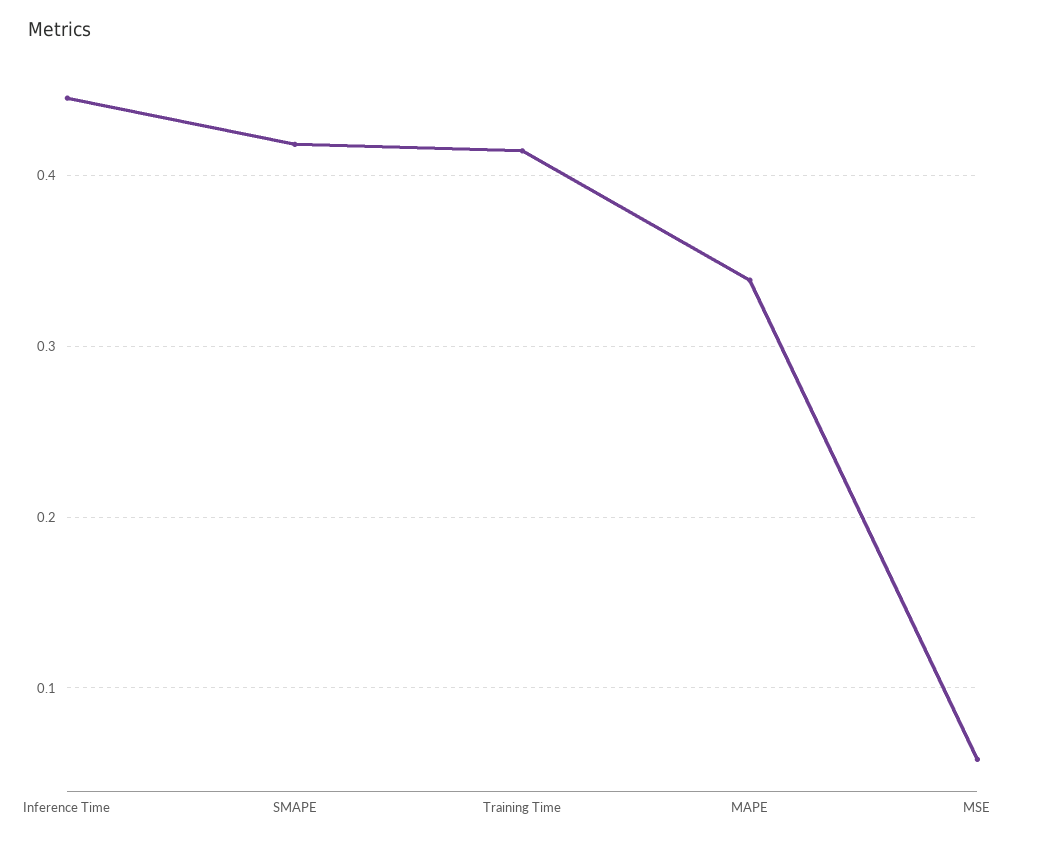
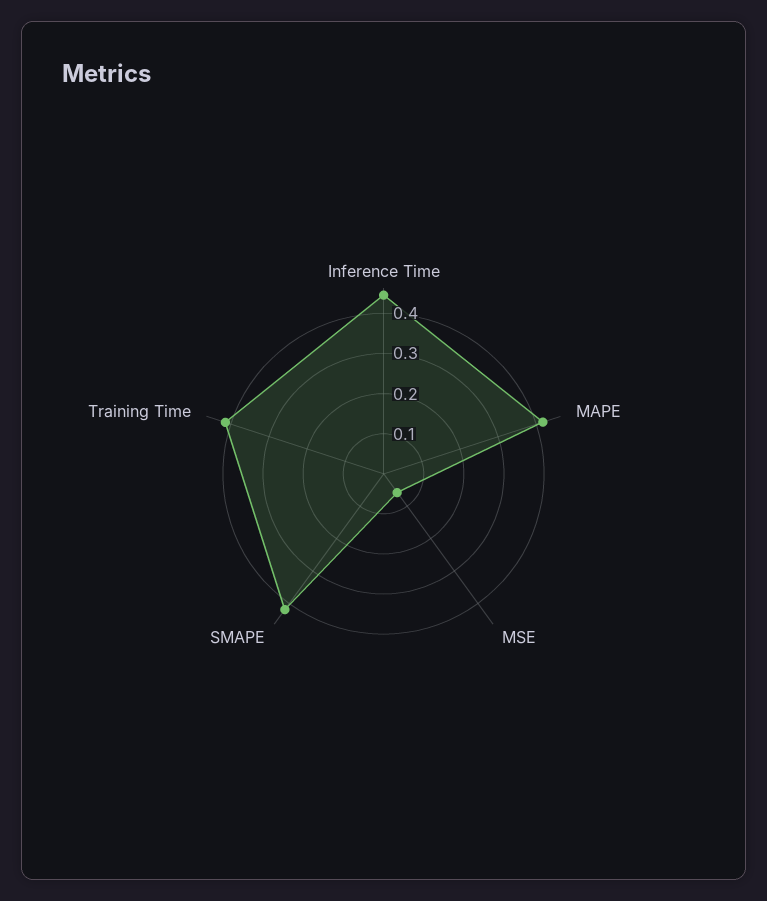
  {
    "Inference Time": 0.45,
    "SMAPE": 0.42,
    "Training Time": 0.41,
-   "MAPE": 0.34,
+   "MAPE": 0.42,
    "MSE": 0.06
  }

